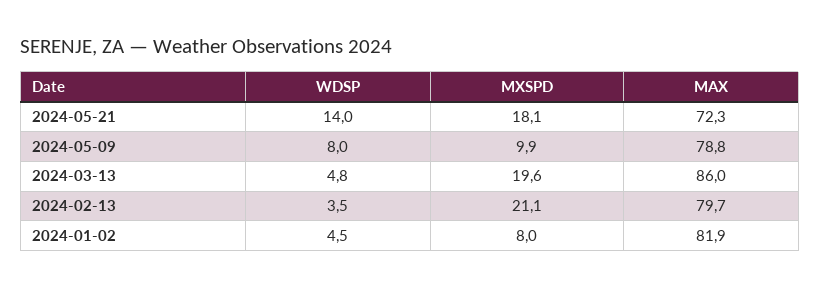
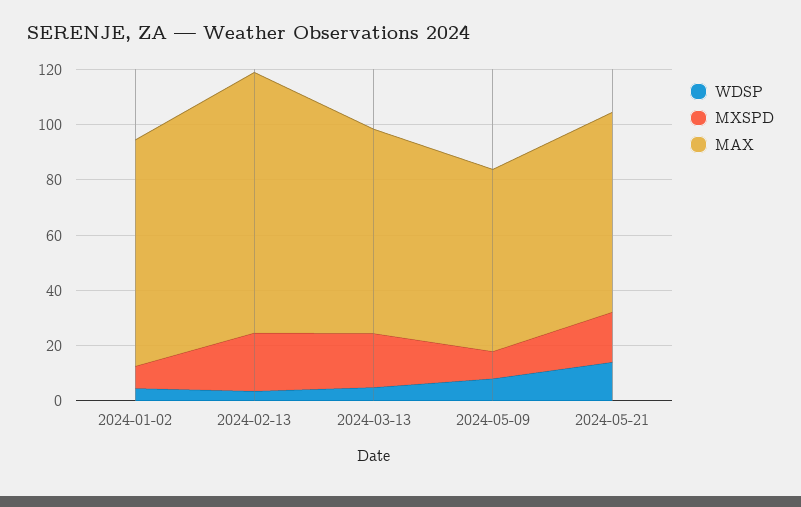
  {
    "WDSP": {
      "2024-05-21": 14,
      "2024-05-09": 8,
      "2024-03-13": 4.8,
      "2024-02-13": 3.5,
      "2024-01-02": 4.5
    },
    "MXSPD": {
      "2024-05-21": 18.1,
      "2024-05-09": 9.9,
      "2024-03-13": 19.6,
      "2024-02-13": 21.1,
      "2024-01-02": 8
    },
    "MAX": {
      "2024-05-21": 72.3,
-     "2024-05-09": 78.8,
+     "2024-05-09": 65,
-     "2024-03-13": 86,
+     "2024-03-13": 75,
-     "2024-02-13": 79.7,
+     "2024-02-13": 95,
      "2024-01-02": 81.9
    }
  }

